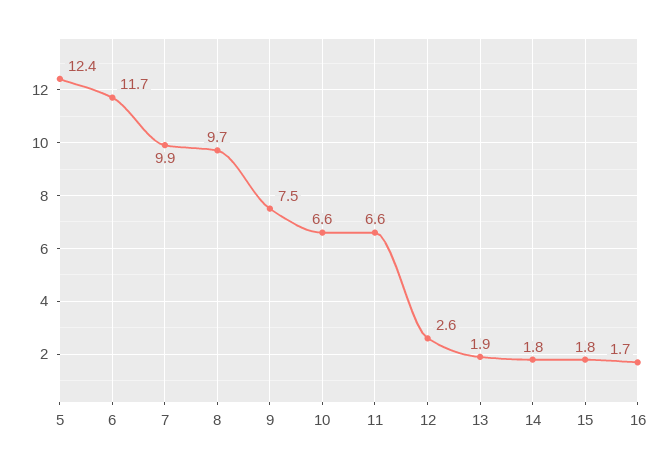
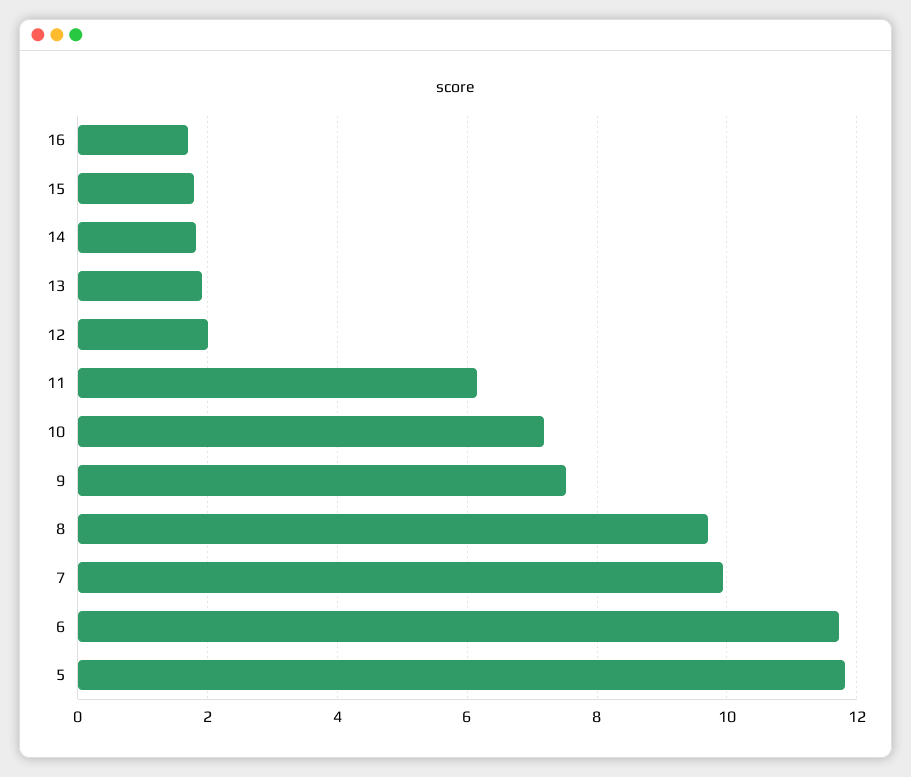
  {
-   "5": 12.4,
+   "5": 11.8,
    "6": 11.7,
    "7": 9.9,
    "8": 9.7,
    "9": 7.5,
-   "10": 6.6,
+   "10": 7.2,
-   "11": 6.6,
+   "11": 6.2,
-   "12": 2.6,
+   "12": 2,
    "13": 1.9,
    "14": 1.8,
    "15": 1.8,
    "16": 1.7
  }

